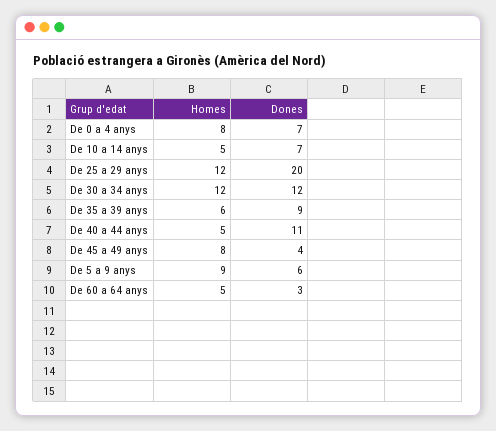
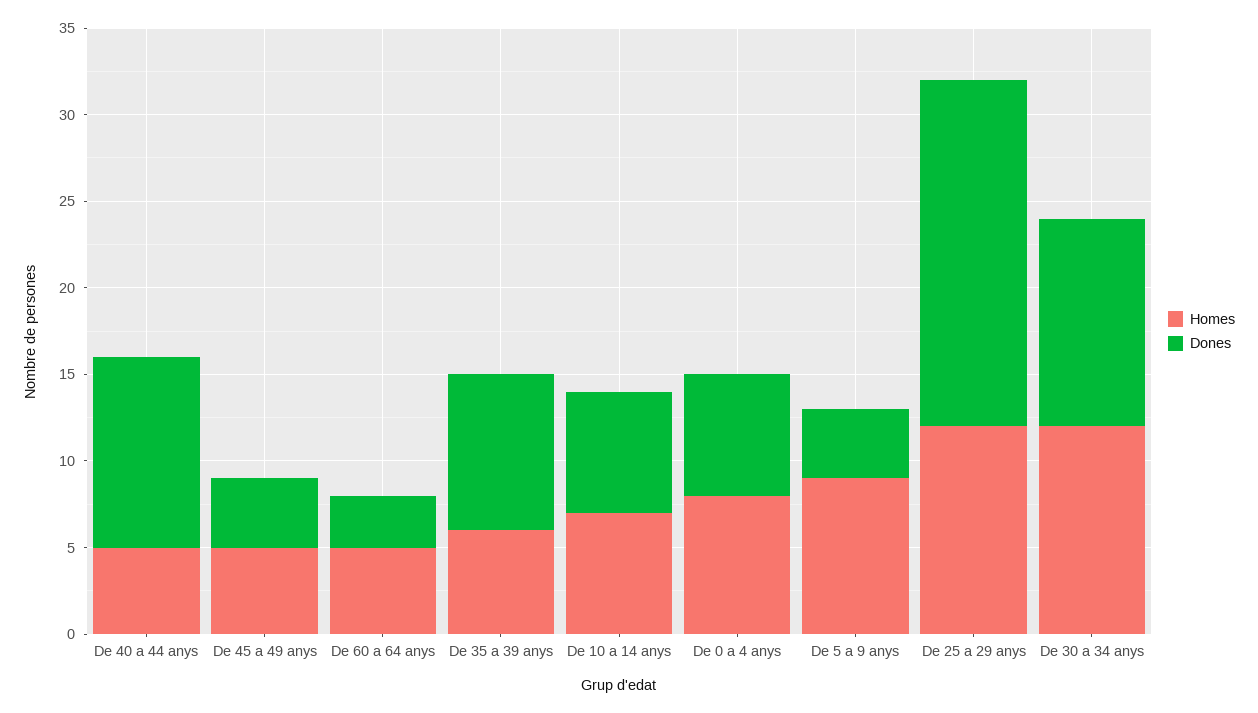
  {
    "Homes": {
      "De 0 a 4 anys": 8,
-     "De 10 a 14 anys": 5,
+     "De 10 a 14 anys": 7,
      "De 25 a 29 anys": 12,
      "De 30 a 34 anys": 12,
      "De 35 a 39 anys": 6,
      "De 40 a 44 anys": 5,
-     "De 45 a 49 anys": 8,
+     "De 45 a 49 anys": 5,
      "De 5 a 9 anys": 9,
      "De 60 a 64 anys": 5
    },
    "Dones": {
      "De 0 a 4 anys": 7,
      "De 10 a 14 anys": 7,
      "De 25 a 29 anys": 20,
      "De 30 a 34 anys": 12,
      "De 35 a 39 anys": 9,
      "De 40 a 44 anys": 11,
      "De 45 a 49 anys": 4,
-     "De 5 a 9 anys": 6,
+     "De 5 a 9 anys": 4,
      "De 60 a 64 anys": 3
    }
  }

